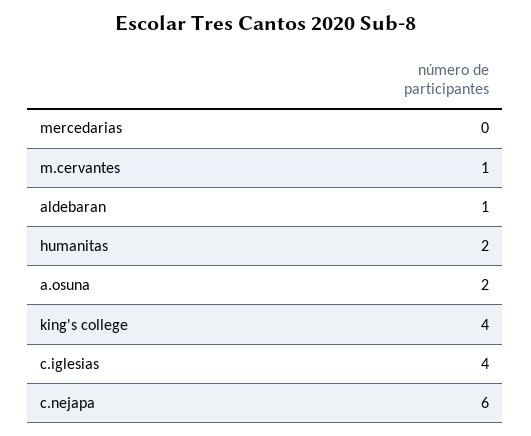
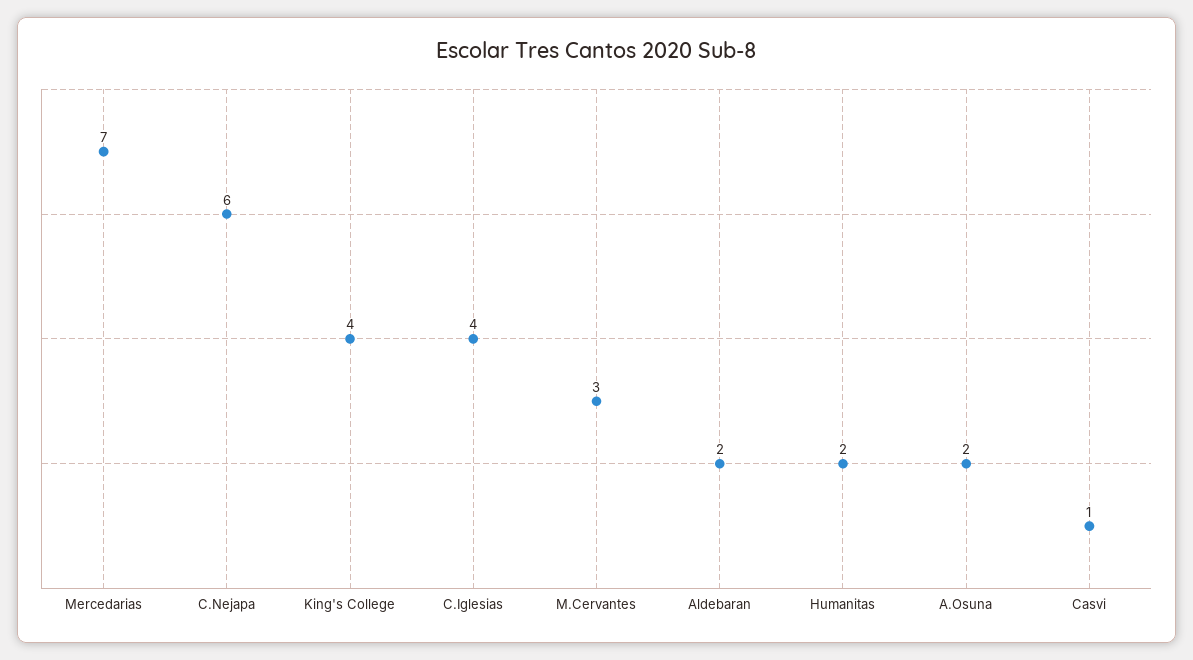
  {
-   "mercedarias": 0,
+   "mercedarias": 7,
-   "m.cervantes": 1,
+   "m.cervantes": 3,
-   "aldebaran": 1,
+   "aldebaran": 2,
    "humanitas": 2,
    "a.osuna": 2,
    "king's college": 4,
    "c.iglesias": 4,
-   "c.nejapa": 6
+   "c.nejapa": 6,
+   "Casvi": 1
  }

